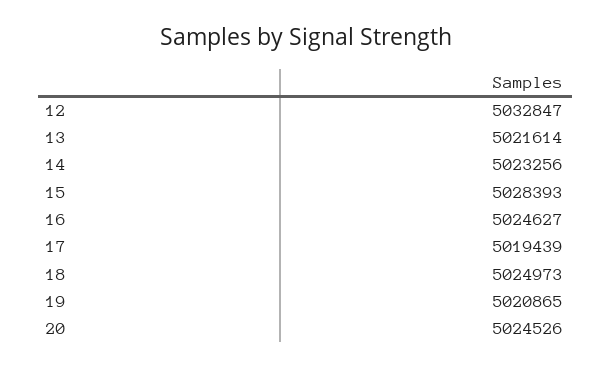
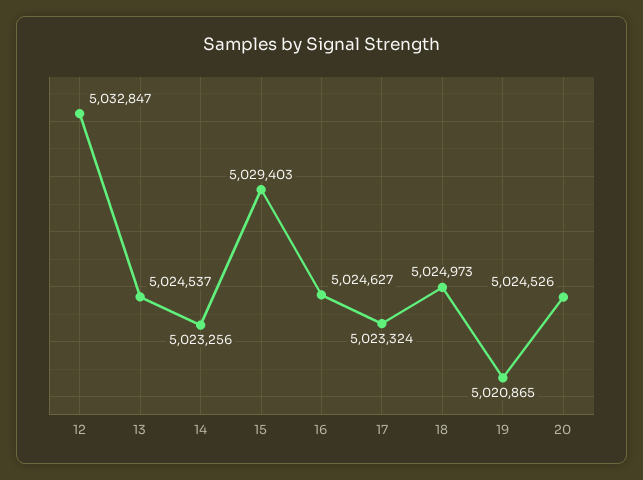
  {
    "12": 5032847,
-   "13": 5021614,
+   "13": 5024537,
    "14": 5023256,
-   "15": 5028393,
+   "15": 5029403,
    "16": 5024627,
-   "17": 5019439,
+   "17": 5023324,
    "18": 5024973,
    "19": 5020865,
    "20": 5024526
  }

